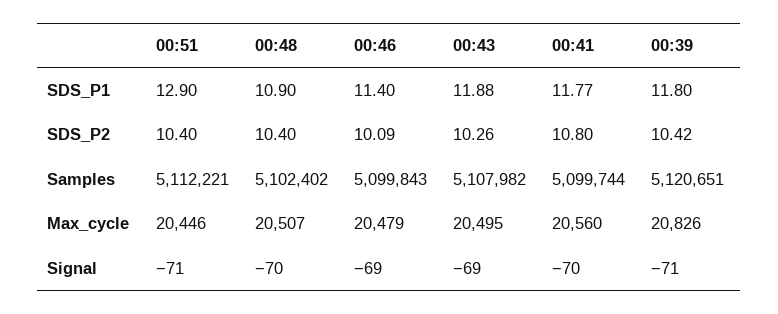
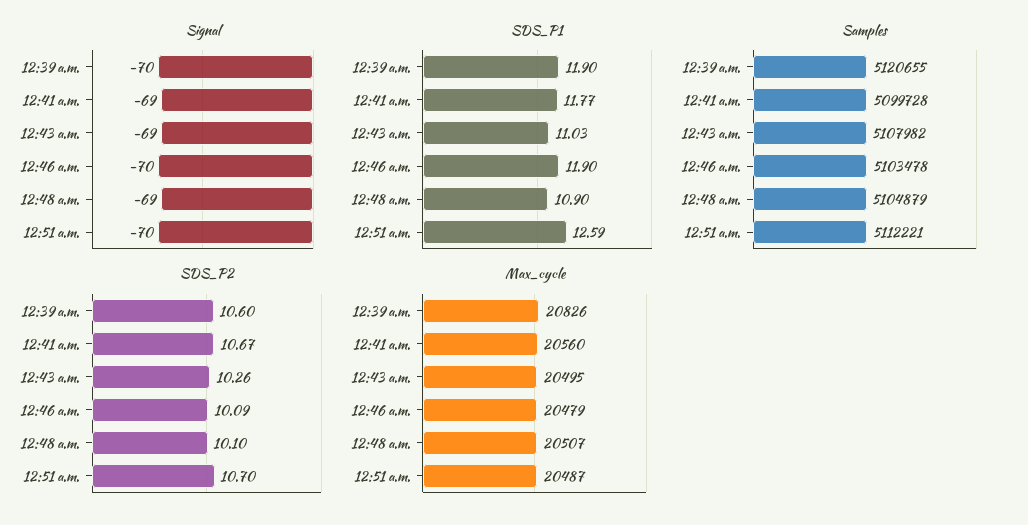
  {
    "SDS_P1": {
-     "00:51": 12.9,
+     "00:51": 12.59,
      "00:48": 10.9,
-     "00:46": 11.4,
+     "00:46": 11.9,
-     "00:43": 11.88,
+     "00:43": 11.03,
      "00:41": 11.77,
-     "00:39": 11.8
+     "00:39": 11.9
    },
    "SDS_P2": {
-     "00:51": 10.4,
+     "00:51": 10.7,
-     "00:48": 10.4,
+     "00:48": 10.1,
      "00:46": 10.09,
      "00:43": 10.26,
-     "00:41": 10.8,
+     "00:41": 10.67,
-     "00:39": 10.42
+     "00:39": 10.6
    },
    "Samples": {
      "00:51": 5112221,
-     "00:48": 5102402,
+     "00:48": 5104879,
-     "00:46": 5099843,
+     "00:46": 5103478,
      "00:43": 5107982,
-     "00:41": 5099744,
+     "00:41": 5099728,
-     "00:39": 5120651
+     "00:39": 5120655
    },
    "Max_cycle": {
-     "00:51": 20446,
+     "00:51": 20487,
      "00:48": 20507,
      "00:46": 20479,
      "00:43": 20495,
      "00:41": 20560,
      "00:39": 20826
    },
    "Signal": {
-     "00:51": -71,
+     "00:51": -70,
-     "00:48": -70,
+     "00:48": -69,
-     "00:46": -69,
+     "00:46": -70,
      "00:43": -69,
-     "00:41": -70,
+     "00:41": -69,
-     "00:39": -71
+     "00:39": -70
    }
  }

